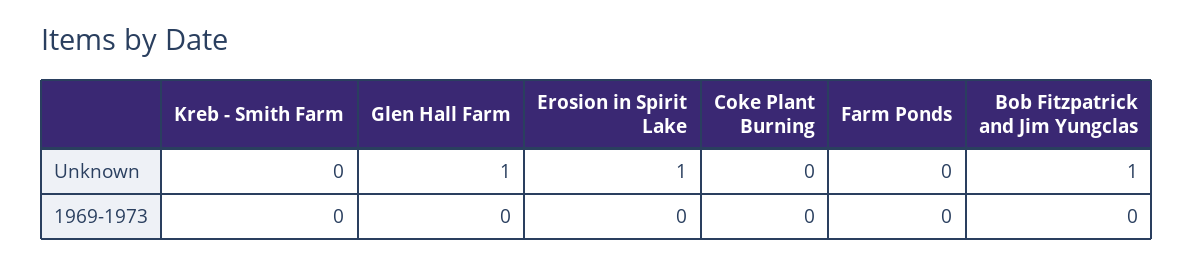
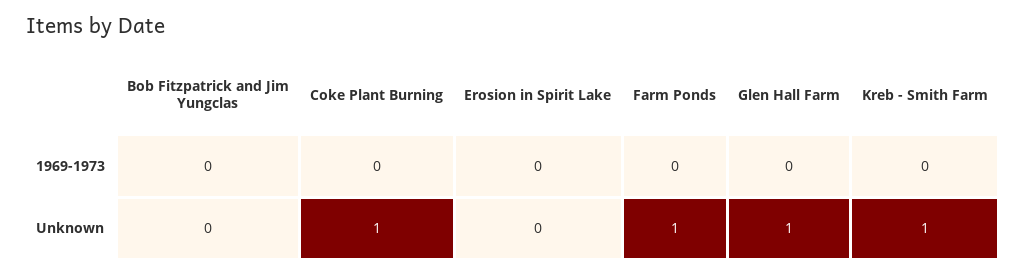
  {
    "Kreb - Smith Farm": {
-     "Unknown": 0,
+     "Unknown": 1,
      "1969-1973": 0
    },
    "Glen Hall Farm": {
      "Unknown": 1,
      "1969-1973": 0
    },
    "Erosion in Spirit Lake": {
-     "Unknown": 1,
+     "Unknown": 0,
      "1969-1973": 0
    },
    "Coke Plant Burning": {
-     "Unknown": 0,
+     "Unknown": 1,
      "1969-1973": 0
    },
    "Farm Ponds": {
-     "Unknown": 0,
+     "Unknown": 1,
      "1969-1973": 0
    },
    "Bob Fitzpatrick and Jim Yungclas": {
-     "Unknown": 1,
+     "Unknown": 0,
      "1969-1973": 0
    }
  }

